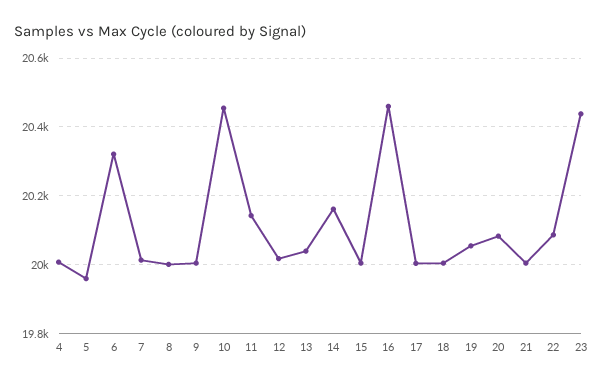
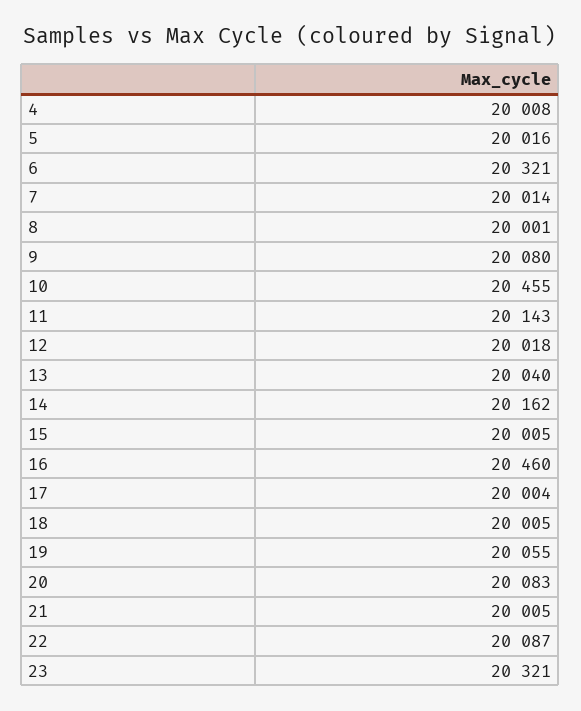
  {
    "4": 20008,
-   "5": 19960,
+   "5": 20016,
    "6": 20321,
    "7": 20014,
    "8": 20001,
-   "9": 20000,
+   "9": 20080,
    "10": 20455,
    "11": 20143,
    "12": 20018,
    "13": 20040,
    "14": 20162,
    "15": 20005,
    "16": 20460,
    "17": 20004,
    "18": 20005,
    "19": 20055,
    "20": 20083,
    "21": 20005,
    "22": 20087,
-   "23": 20440
+   "23": 20321
  }

